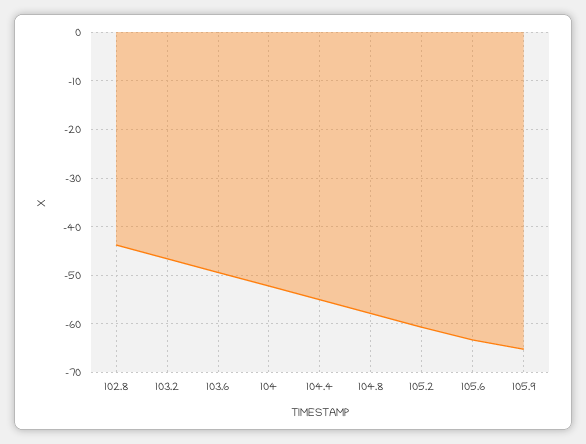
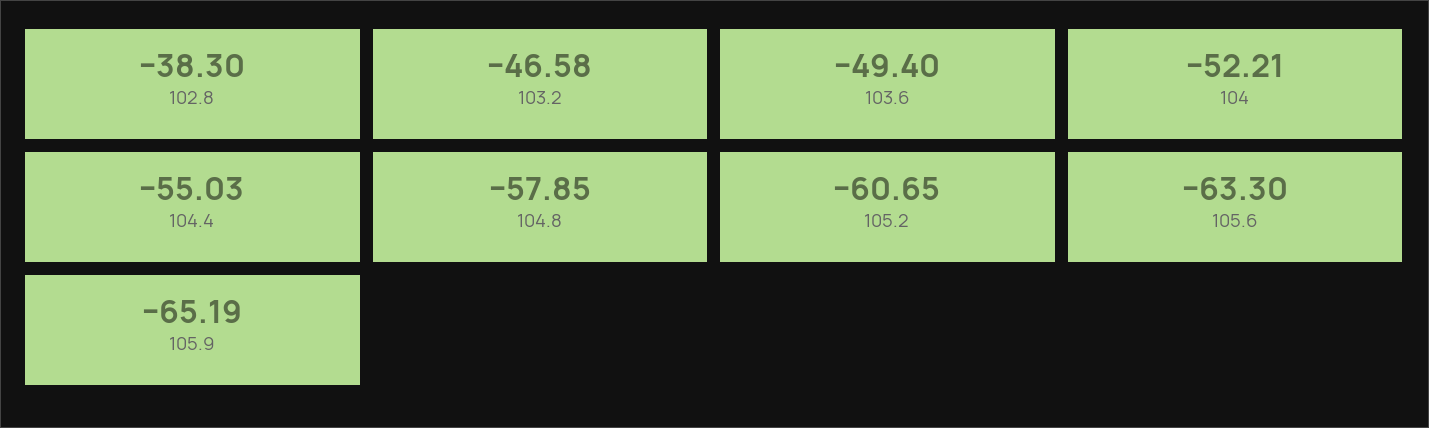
  {
-   "102.8": -44,
+   "102.8": -38.3,
    "103.2": -46.58,
    "103.6": -49.4,
    "104": -52.21,
    "104.4": -55.03,
    "104.8": -57.85,
    "105.2": -60.65,
    "105.6": -63.3,
    "105.9": -65.19
  }

